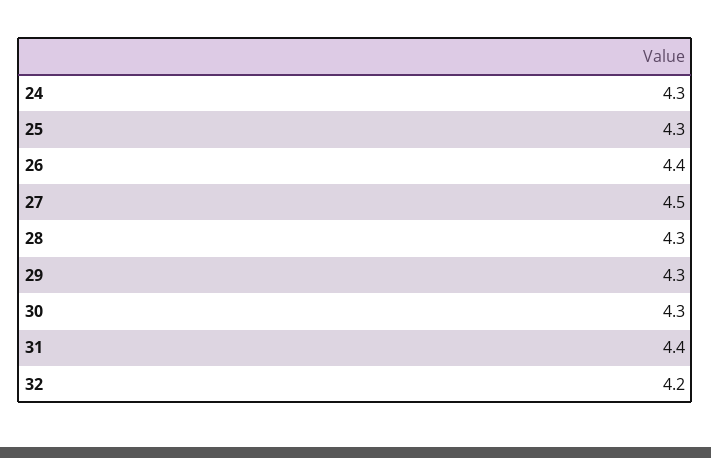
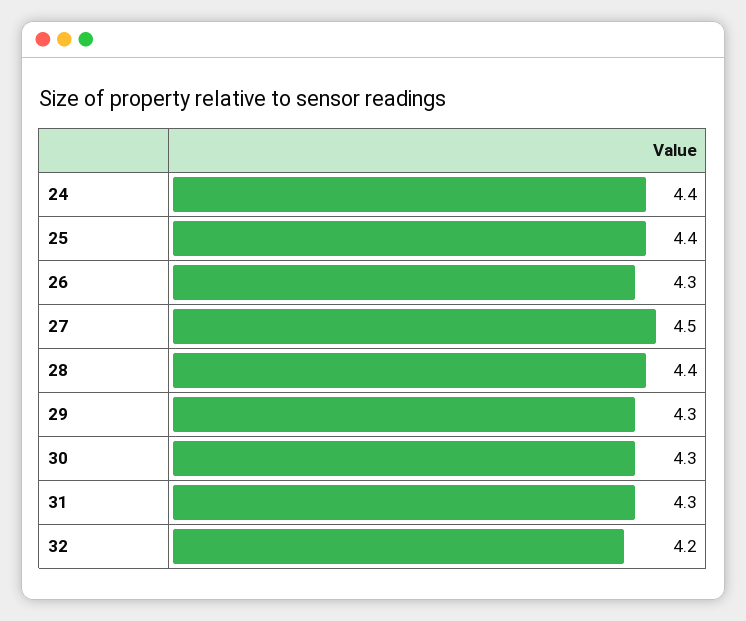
  {
-   "24": 4.3,
+   "24": 4.4,
-   "25": 4.3,
+   "25": 4.4,
-   "26": 4.4,
+   "26": 4.3,
    "27": 4.5,
-   "28": 4.3,
+   "28": 4.4,
    "29": 4.3,
    "30": 4.3,
-   "31": 4.4,
+   "31": 4.3,
    "32": 4.2
  }

